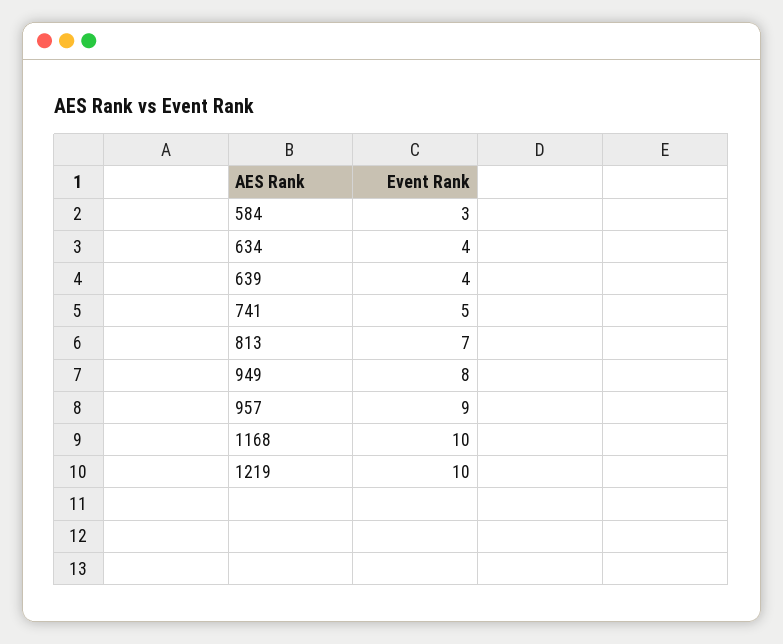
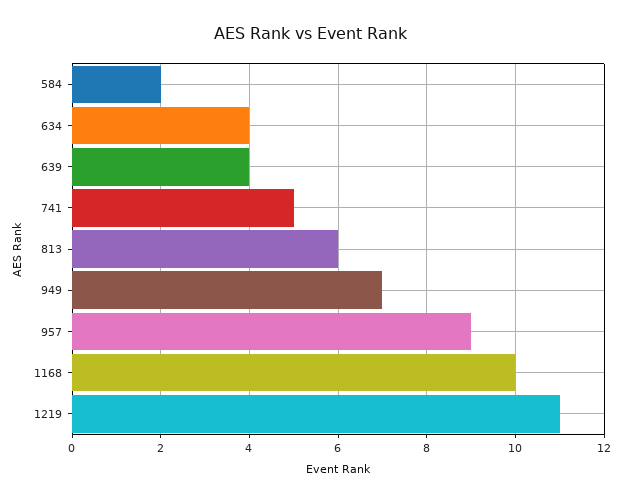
  {
-   "584": 3,
+   "584": 2,
    "634": 4,
    "639": 4,
    "741": 5,
-   "813": 7,
+   "813": 6,
-   "949": 8,
+   "949": 7,
    "957": 9,
    "1168": 10,
-   "1219": 10
+   "1219": 11
  }

